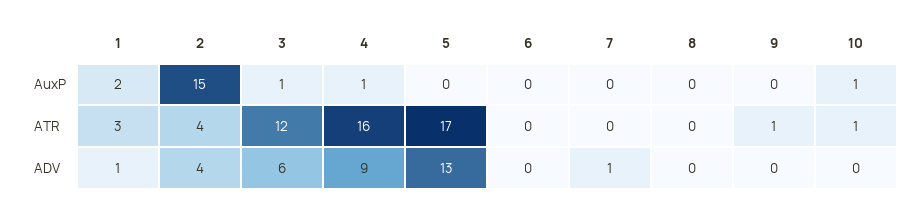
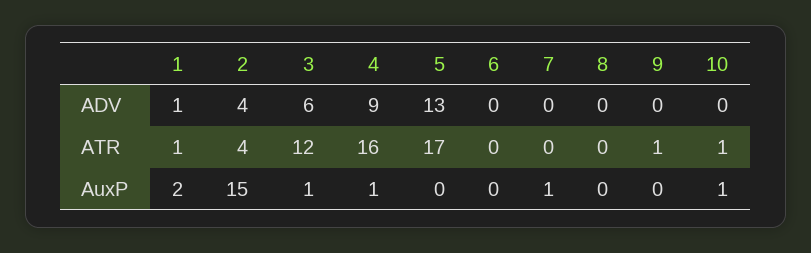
  {
    "1": {
      "AuxP": 2,
-     "ATR": 3,
+     "ATR": 1,
      "ADV": 1
    },
    "2": {
      "AuxP": 15,
      "ATR": 4,
      "ADV": 4
    },
    "3": {
      "AuxP": 1,
      "ATR": 12,
      "ADV": 6
    },
    "4": {
      "AuxP": 1,
      "ATR": 16,
      "ADV": 9
    },
    "5": {
      "AuxP": 0,
      "ATR": 17,
      "ADV": 13
    },
    "6": {
      "AuxP": 0,
      "ATR": 0,
      "ADV": 0
    },
    "7": {
-     "AuxP": 0,
+     "AuxP": 1,
      "ATR": 0,
-     "ADV": 1
+     "ADV": 0
    },
    "8": {
      "AuxP": 0,
      "ATR": 0,
      "ADV": 0
    },
    "9": {
      "AuxP": 0,
      "ATR": 1,
      "ADV": 0
    },
    "10": {
      "AuxP": 1,
      "ATR": 1,
      "ADV": 0
    }
  }

